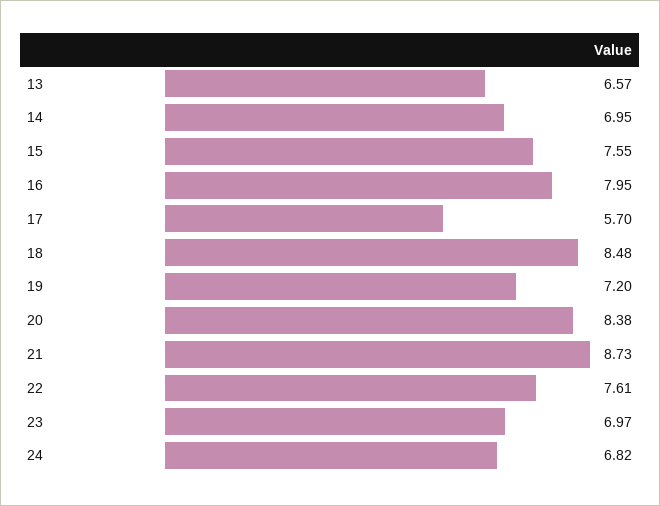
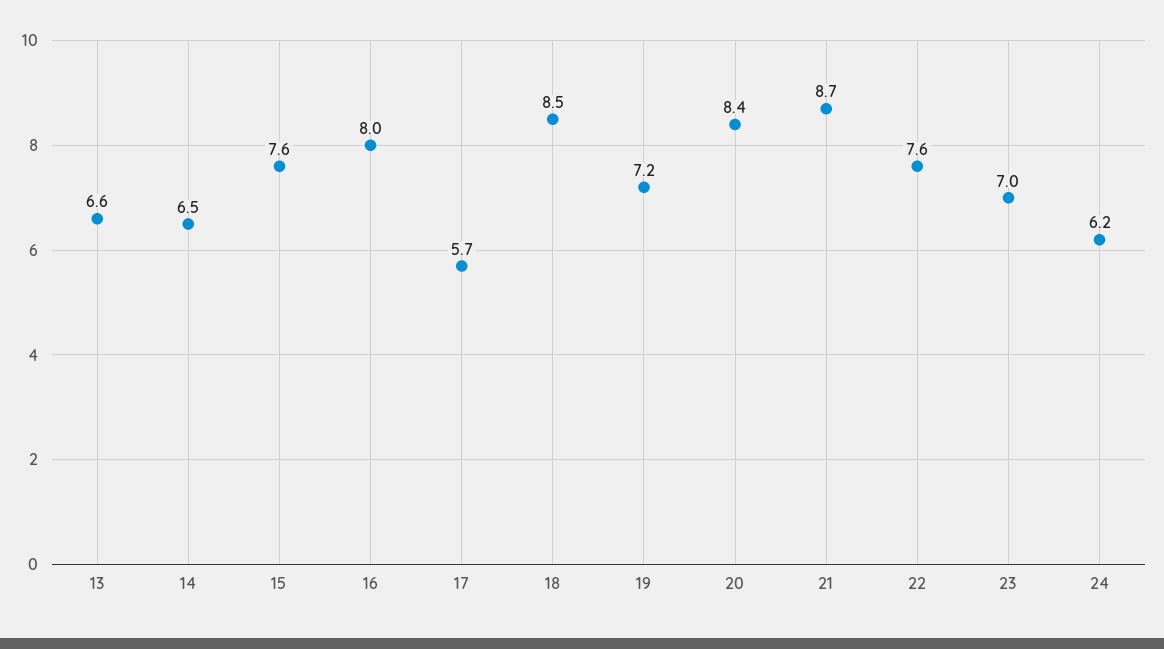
  {
    "13": 6.57,
-   "14": 6.95,
+   "14": 6.5,
    "15": 7.55,
    "16": 7.95,
    "17": 5.7,
    "18": 8.48,
    "19": 7.2,
    "20": 8.38,
    "21": 8.73,
    "22": 7.61,
    "23": 6.97,
-   "24": 6.82
+   "24": 6.2
  }

